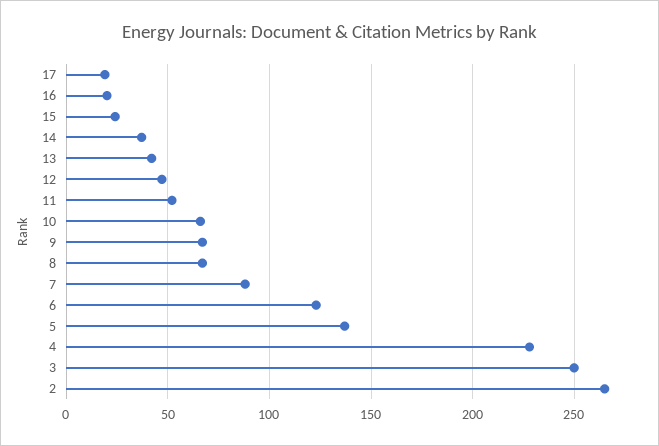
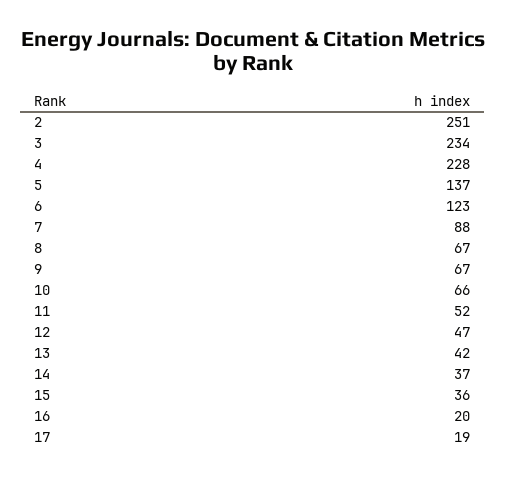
  {
    "17": 19,
    "16": 20,
-   "15": 25,
+   "15": 36,
    "14": 37,
    "13": 42,
    "12": 47,
    "11": 52,
    "10": 66,
    "9": 67,
    "8": 67,
    "7": 88,
    "6": 123,
    "5": 137,
    "4": 228,
-   "3": 250,
+   "3": 234,
-   "2": 265
+   "2": 251
  }

